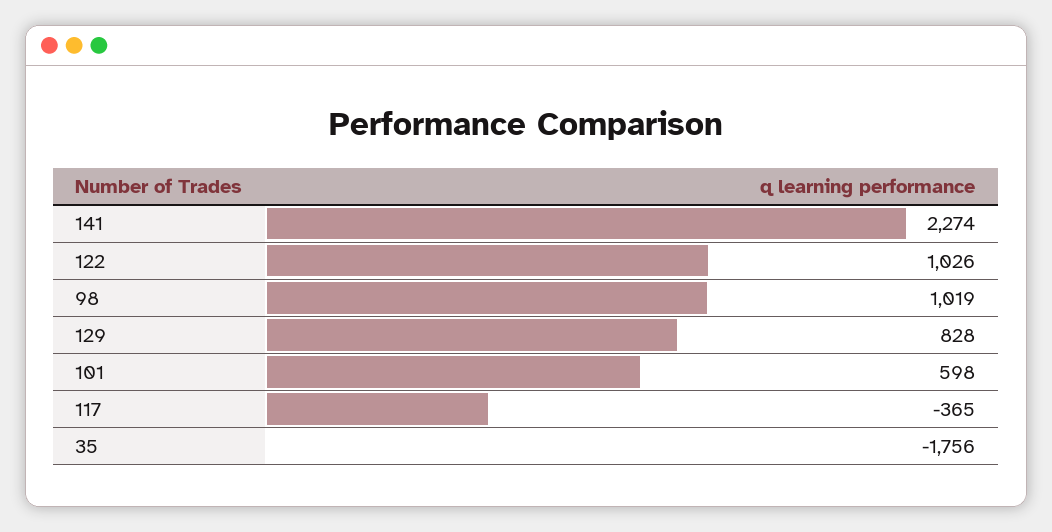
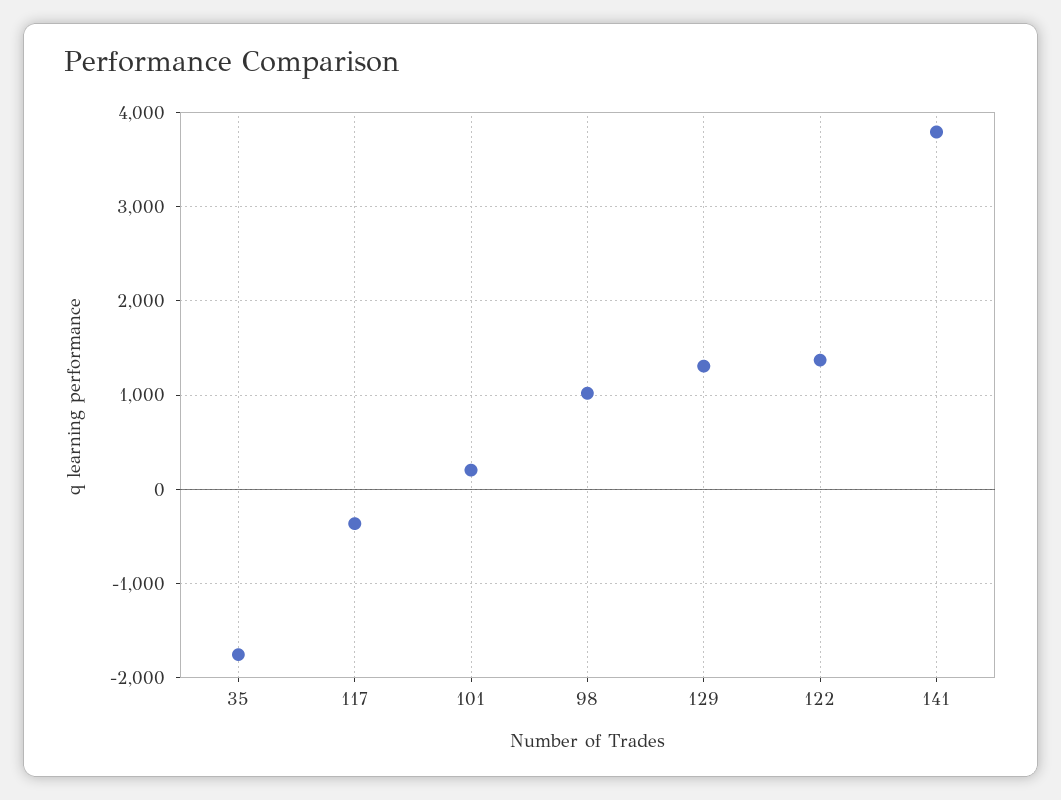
  {
-   "141": 2274,
+   "141": 3800,
-   "122": 1026,
+   "122": 1400,
    "98": 1019,
-   "129": 828,
+   "129": 1300,
-   "101": 598,
+   "101": 200,
    "117": -365,
    "35": -1756
  }

